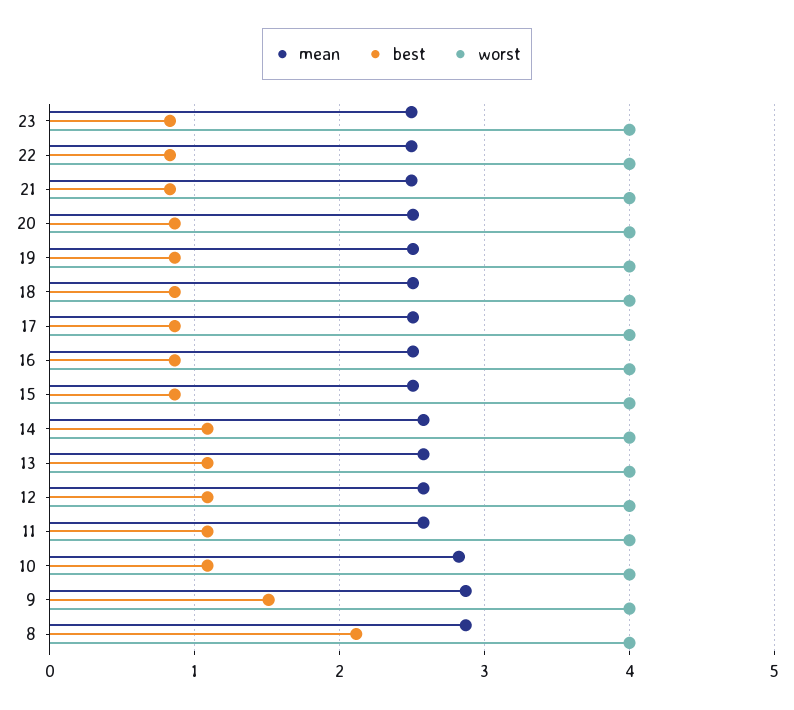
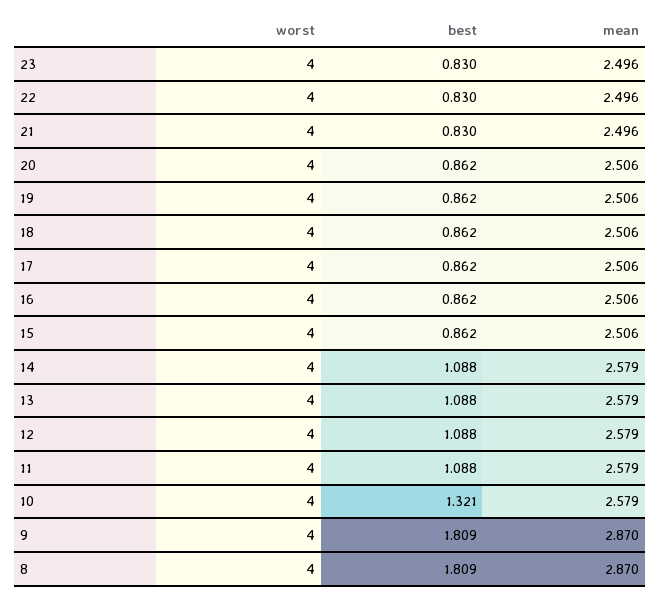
  {
    "mean": {
      "23": 2.496,
      "22": 2.496,
      "21": 2.496,
      "20": 2.506,
      "19": 2.506,
      "18": 2.506,
      "17": 2.506,
      "16": 2.506,
      "15": 2.506,
      "14": 2.579,
      "13": 2.579,
      "12": 2.579,
      "11": 2.579,
-     "10": 2.8,
+     "10": 2.579,
      "9": 2.87,
      "8": 2.87
    },
    "best": {
      "23": 0.83,
      "22": 0.83,
      "21": 0.83,
      "20": 0.862,
      "19": 0.862,
      "18": 0.862,
      "17": 0.862,
      "16": 0.862,
      "15": 0.862,
      "14": 1.088,
      "13": 1.088,
      "12": 1.088,
      "11": 1.088,
-     "10": 1.1,
+     "10": 1.321,
-     "9": 1.5,
+     "9": 1.809,
-     "8": 2.1
+     "8": 1.809
    },
    "worst": {
      "23": 4,
      "22": 4,
      "21": 4,
      "20": 4,
      "19": 4,
      "18": 4,
      "17": 4,
      "16": 4,
      "15": 4,
      "14": 4,
      "13": 4,
      "12": 4,
      "11": 4,
      "10": 4,
      "9": 4,
      "8": 4
    }
  }

